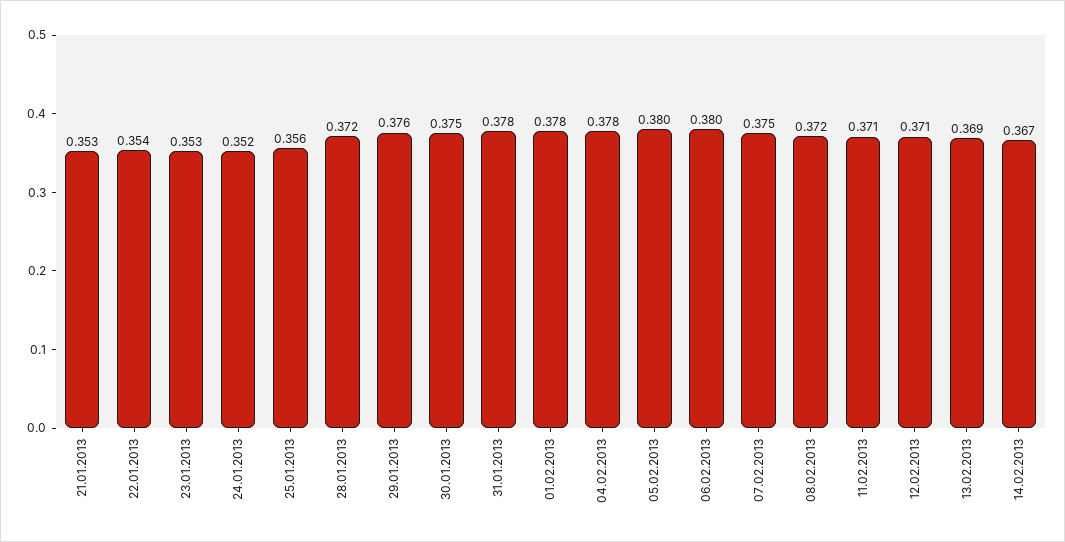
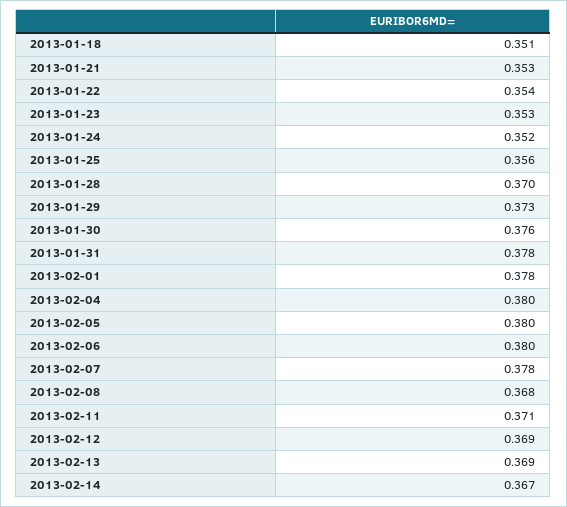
  {
    "21.01.2013": 0.353,
    "22.01.2013": 0.354,
    "23.01.2013": 0.353,
    "24.01.2013": 0.352,
    "25.01.2013": 0.356,
-   "28.01.2013": 0.372,
+   "28.01.2013": 0.37,
-   "29.01.2013": 0.376,
+   "29.01.2013": 0.373,
-   "30.01.2013": 0.375,
+   "30.01.2013": 0.376,
    "31.01.2013": 0.378,
    "01.02.2013": 0.378,
-   "04.02.2013": 0.378,
+   "04.02.2013": 0.38,
    "05.02.2013": 0.38,
    "06.02.2013": 0.38,
-   "07.02.2013": 0.375,
+   "07.02.2013": 0.378,
-   "08.02.2013": 0.372,
+   "08.02.2013": 0.368,
    "11.02.2013": 0.371,
-   "12.02.2013": 0.371,
+   "12.02.2013": 0.369,
    "13.02.2013": 0.369,
-   "14.02.2013": 0.367
+   "14.02.2013": 0.367,
+   "2013-01-18": 0.351
  }

